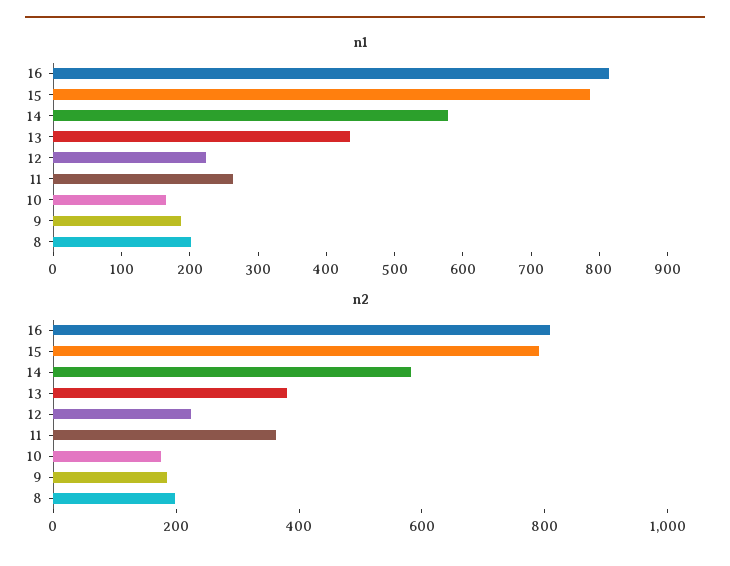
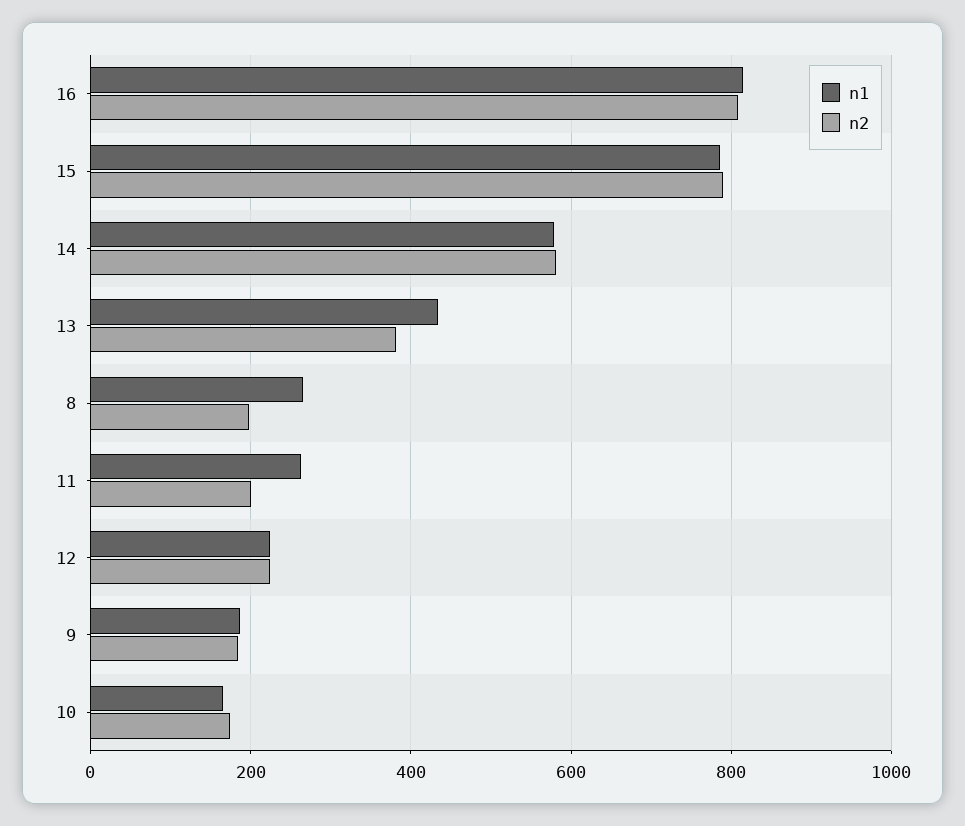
  {
    "n1": {
      "16": 820,
      "15": 780,
      "14": 580,
      "13": 440,
      "12": 220,
      "11": 260,
      "10": 160,
      "9": 180,
-     "8": 200
+     "8": 260
    },
    "n2": {
      "16": 800,
      "15": 780,
      "14": 580,
      "13": 380,
      "12": 220,
-     "11": 350,
+     "11": 200,
      "10": 180,
      "9": 180,
      "8": 200
    }
  }

